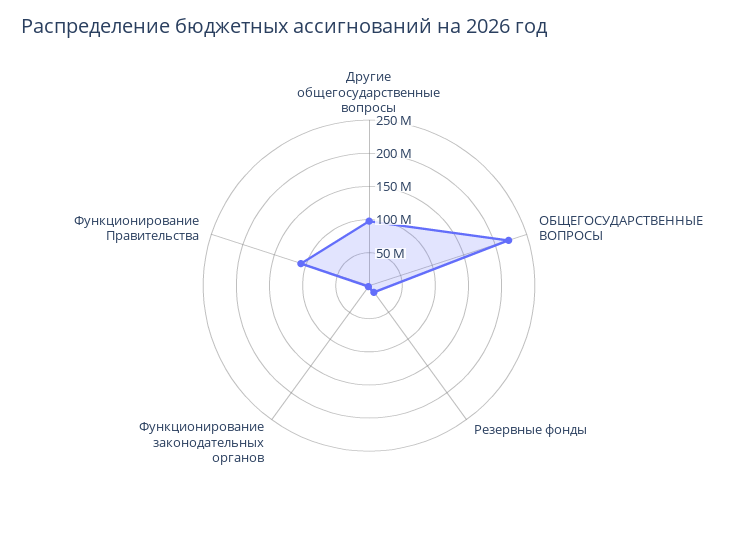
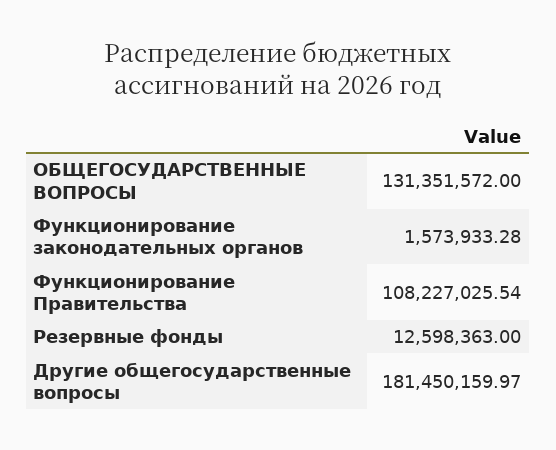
  {
-   "Другие общегосударственные вопросы": 100000000,
+   "Другие общегосударственные вопросы": 181450159.97,
-   "ОБЩЕГОСУДАРСТВЕННЫЕ ВОПРОСЫ": 225000000,
+   "ОБЩЕГОСУДАРСТВЕННЫЕ ВОПРОСЫ": 131351572,
    "Резервные фонды": 12598363,
    "Функционирование законодательных органов": 1573933.28,
    "Функционирование Правительства": 108227025.54
  }

